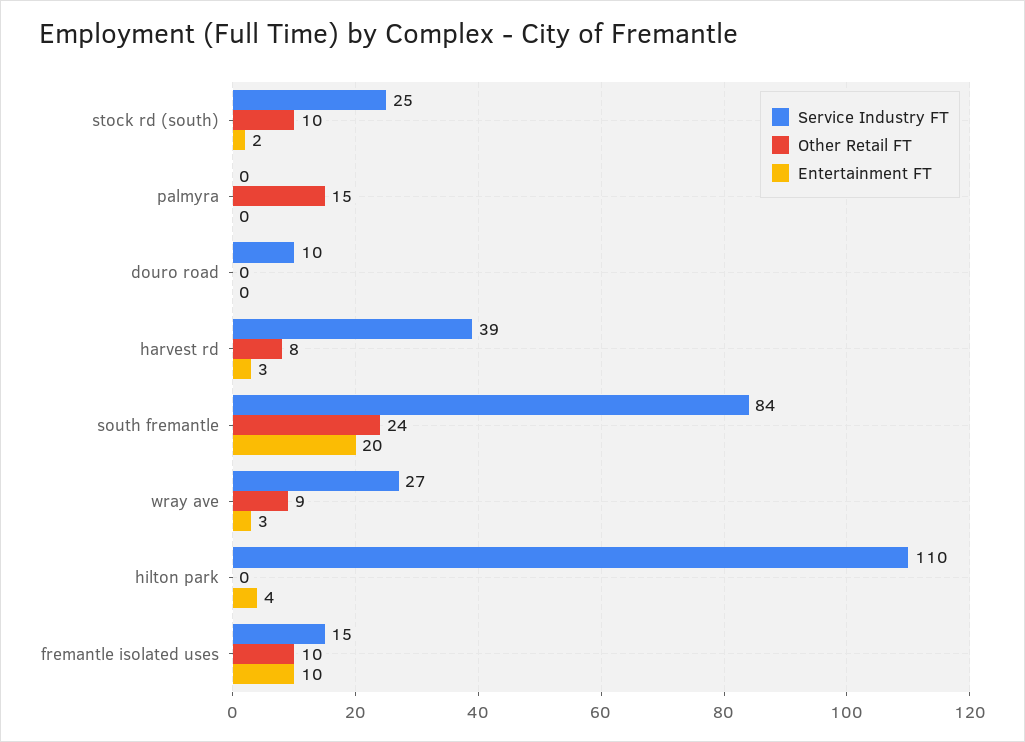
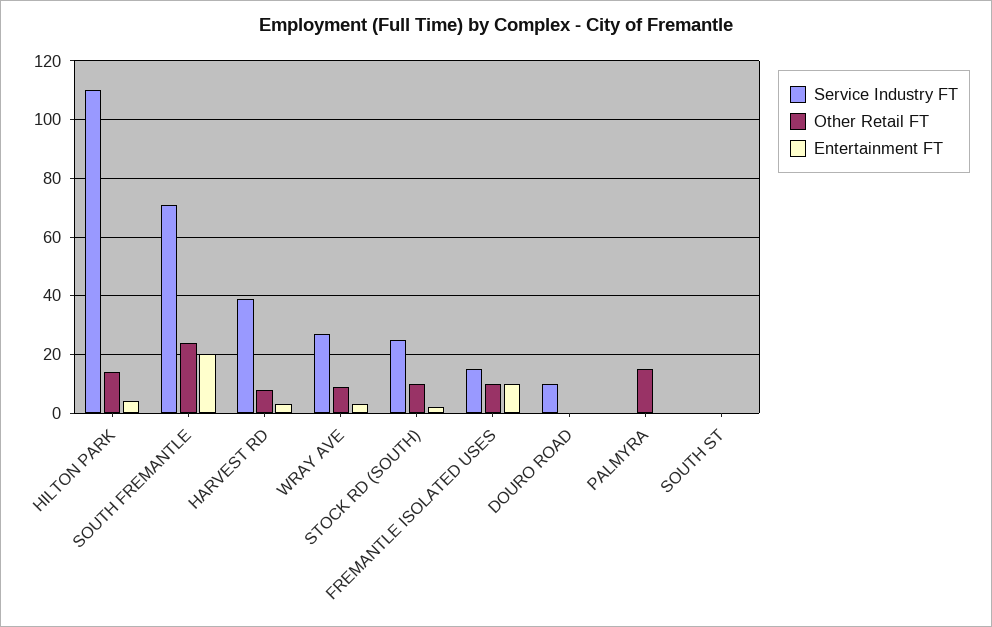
  {
    "Service Industry FT": {
      "stock rd (south)": 25,
      "palmyra": 0,
      "douro road": 10,
      "harvest rd": 39,
-     "south fremantle": 84,
+     "south fremantle": 70,
      "wray ave": 27,
      "hilton park": 110,
-     "fremantle isolated uses": 15
+     "fremantle isolated uses": 15,
+     "SOUTH ST": 0
    },
    "Other Retail FT": {
      "stock rd (south)": 10,
      "palmyra": 15,
      "douro road": 0,
      "harvest rd": 8,
      "south fremantle": 24,
      "wray ave": 9,
-     "hilton park": 0,
+     "hilton park": 15,
-     "fremantle isolated uses": 10
+     "fremantle isolated uses": 10,
+     "SOUTH ST": 0
    },
    "Entertainment FT": {
      "stock rd (south)": 2,
      "palmyra": 0,
      "douro road": 0,
      "harvest rd": 3,
      "south fremantle": 20,
      "wray ave": 3,
      "hilton park": 4,
-     "fremantle isolated uses": 10
+     "fremantle isolated uses": 10,
+     "SOUTH ST": 0
    }
  }

